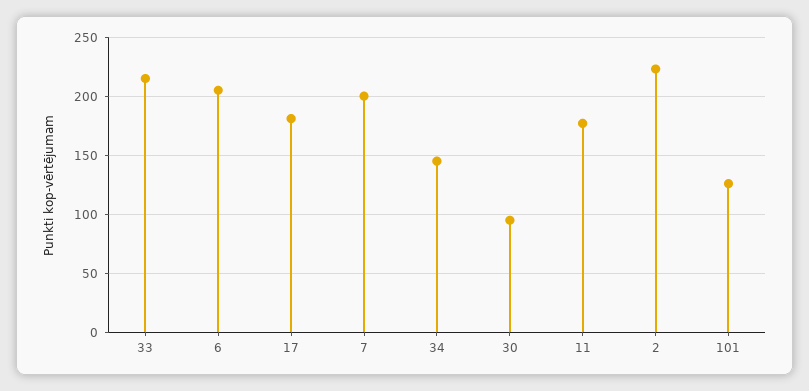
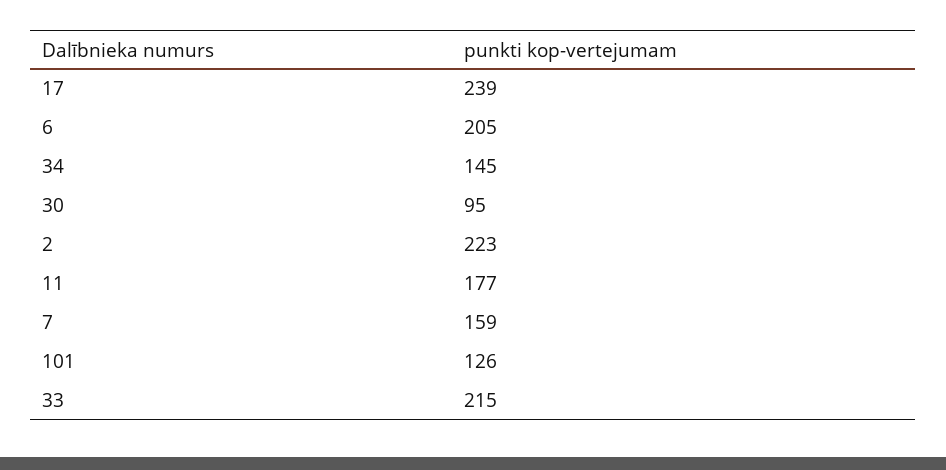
  {
    "33": 215,
    "6": 205,
-   "17": 180,
+   "17": 239,
-   "7": 200,
+   "7": 159,
    "34": 145,
    "30": 95,
    "11": 177,
    "2": 223,
    "101": 126
  }

